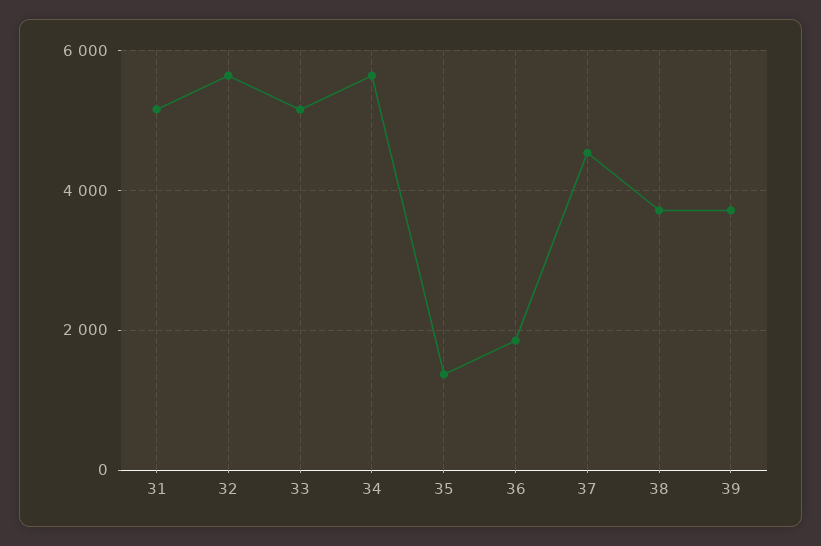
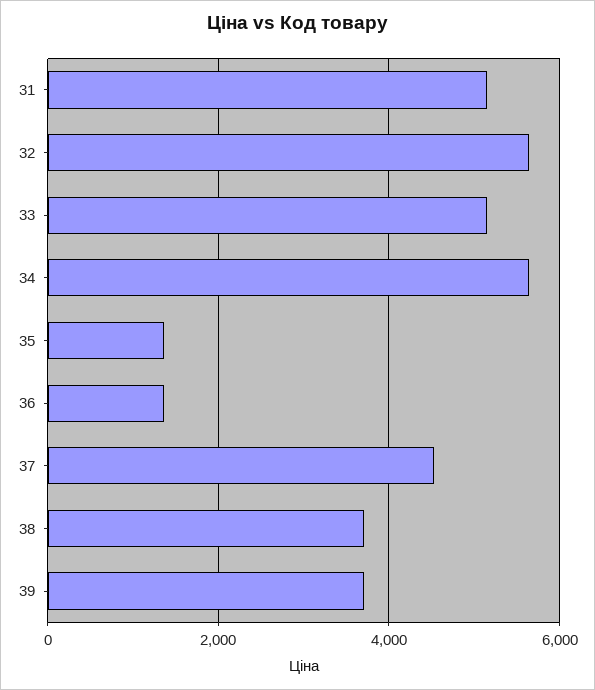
  {
    "31": 5200,
    "32": 5600,
    "33": 5200,
    "34": 5600,
    "35": 1400,
-   "36": 1800,
+   "36": 1400,
    "37": 4600,
    "38": 3800,
    "39": 3800
  }

